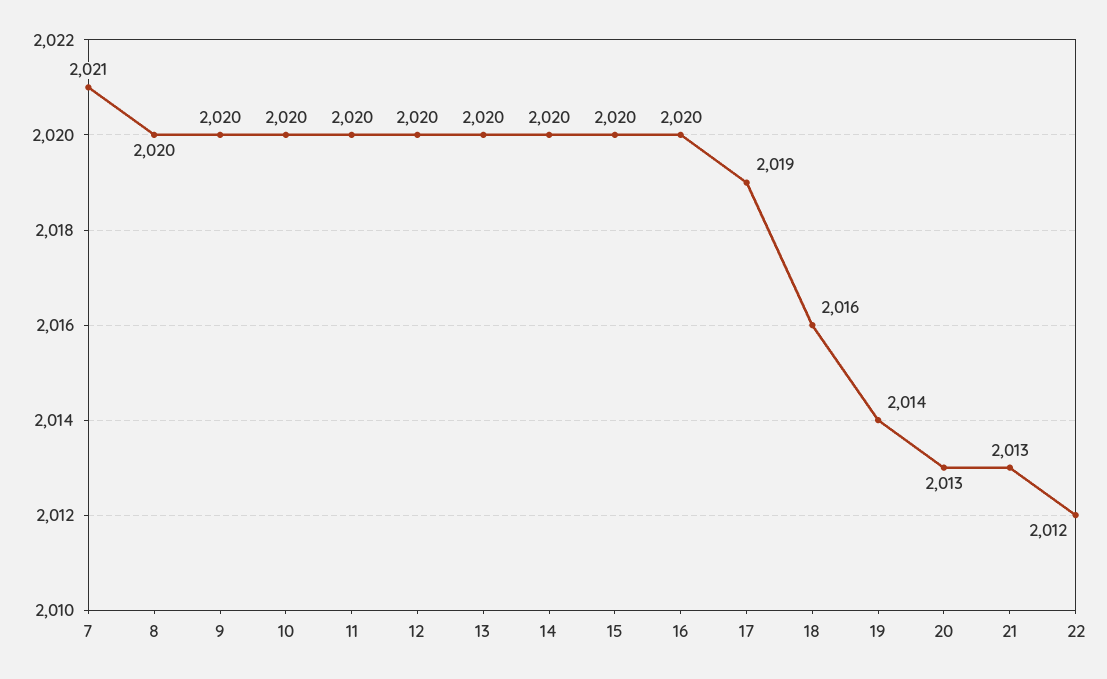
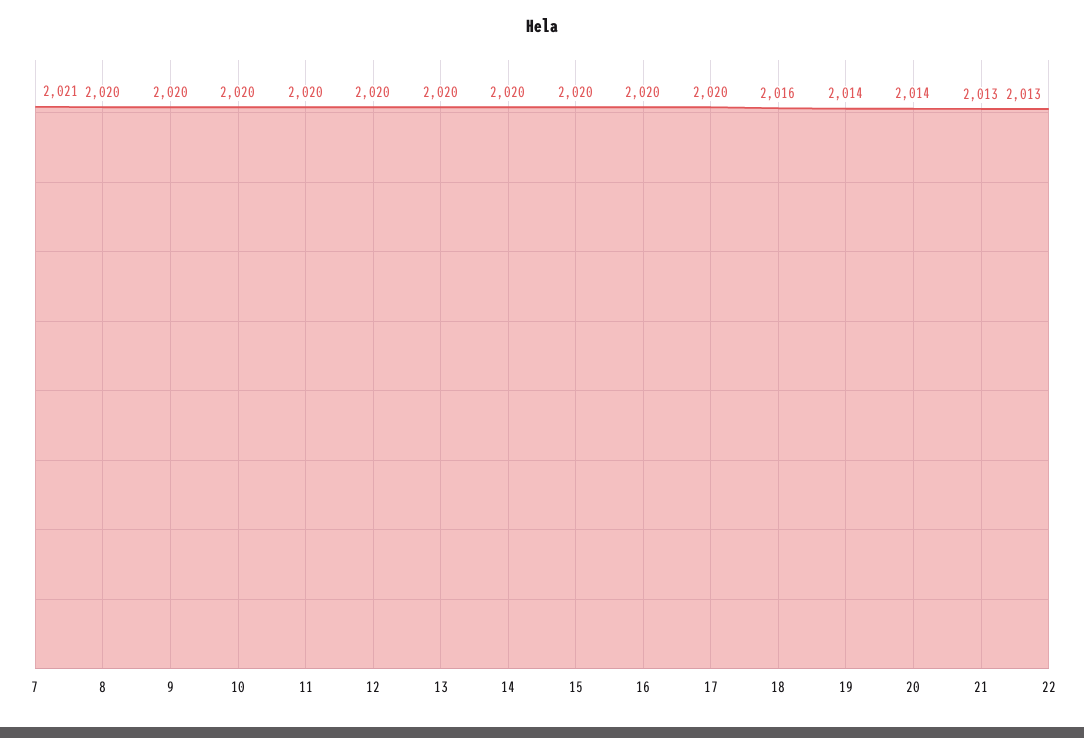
  {
    "7": 2021,
    "8": 2020,
    "9": 2020,
    "10": 2020,
    "11": 2020,
    "12": 2020,
    "13": 2020,
    "14": 2020,
    "15": 2020,
    "16": 2020,
-   "17": 2019,
+   "17": 2020,
    "18": 2016,
    "19": 2014,
-   "20": 2013,
+   "20": 2014,
    "21": 2013,
-   "22": 2012
+   "22": 2013
  }

